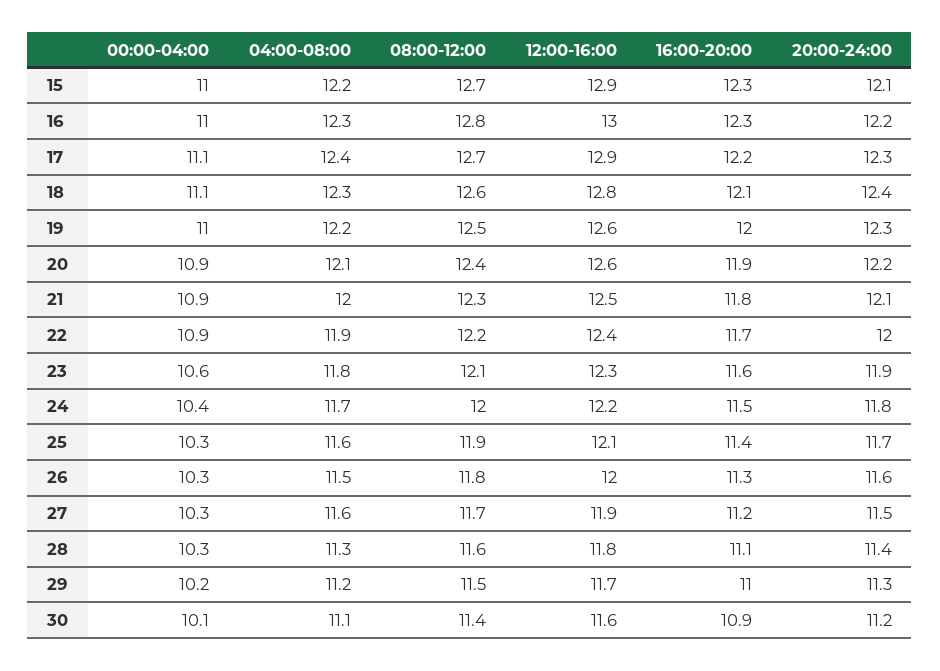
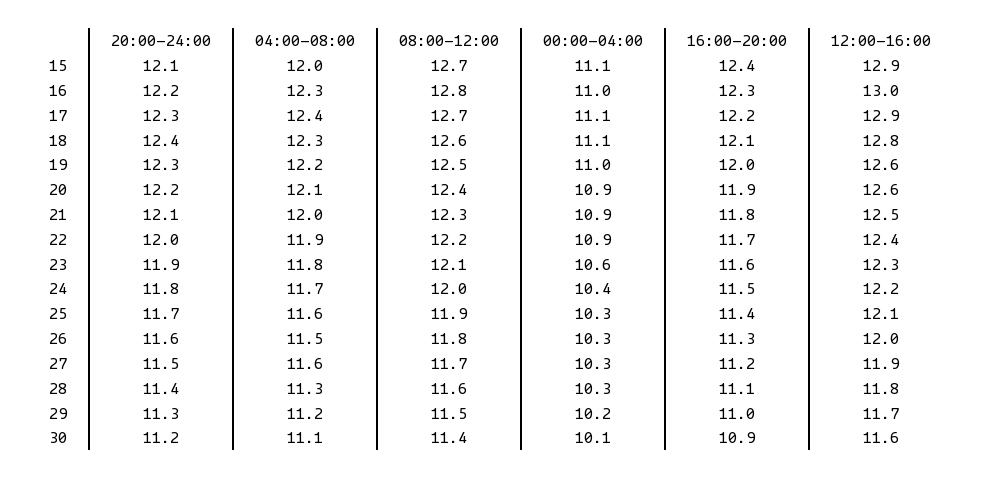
  {
    "00:00-04:00": {
-     "15": 11,
+     "15": 11.1,
      "16": 11,
      "17": 11.1,
      "18": 11.1,
      "19": 11,
      "20": 10.9,
      "21": 10.9,
      "22": 10.9,
      "23": 10.6,
      "24": 10.4,
      "25": 10.3,
      "26": 10.3,
      "27": 10.3,
      "28": 10.3,
      "29": 10.2,
      "30": 10.1
    },
    "04:00-08:00": {
-     "15": 12.2,
+     "15": 12,
      "16": 12.3,
      "17": 12.4,
      "18": 12.3,
      "19": 12.2,
      "20": 12.1,
      "21": 12,
      "22": 11.9,
      "23": 11.8,
      "24": 11.7,
      "25": 11.6,
      "26": 11.5,
      "27": 11.6,
      "28": 11.3,
      "29": 11.2,
      "30": 11.1
    },
    "08:00-12:00": {
      "15": 12.7,
      "16": 12.8,
      "17": 12.7,
      "18": 12.6,
      "19": 12.5,
      "20": 12.4,
      "21": 12.3,
      "22": 12.2,
      "23": 12.1,
      "24": 12,
      "25": 11.9,
      "26": 11.8,
      "27": 11.7,
      "28": 11.6,
      "29": 11.5,
      "30": 11.4
    },
    "12:00-16:00": {
      "15": 12.9,
      "16": 13,
      "17": 12.9,
      "18": 12.8,
      "19": 12.6,
      "20": 12.6,
      "21": 12.5,
      "22": 12.4,
      "23": 12.3,
      "24": 12.2,
      "25": 12.1,
      "26": 12,
      "27": 11.9,
      "28": 11.8,
      "29": 11.7,
      "30": 11.6
    },
    "16:00-20:00": {
-     "15": 12.3,
+     "15": 12.4,
      "16": 12.3,
      "17": 12.2,
      "18": 12.1,
      "19": 12,
      "20": 11.9,
      "21": 11.8,
      "22": 11.7,
      "23": 11.6,
      "24": 11.5,
      "25": 11.4,
      "26": 11.3,
      "27": 11.2,
      "28": 11.1,
      "29": 11,
      "30": 10.9
    },
    "20:00-24:00": {
      "15": 12.1,
      "16": 12.2,
      "17": 12.3,
      "18": 12.4,
      "19": 12.3,
      "20": 12.2,
      "21": 12.1,
      "22": 12,
      "23": 11.9,
      "24": 11.8,
      "25": 11.7,
      "26": 11.6,
      "27": 11.5,
      "28": 11.4,
      "29": 11.3,
      "30": 11.2
    }
  }

